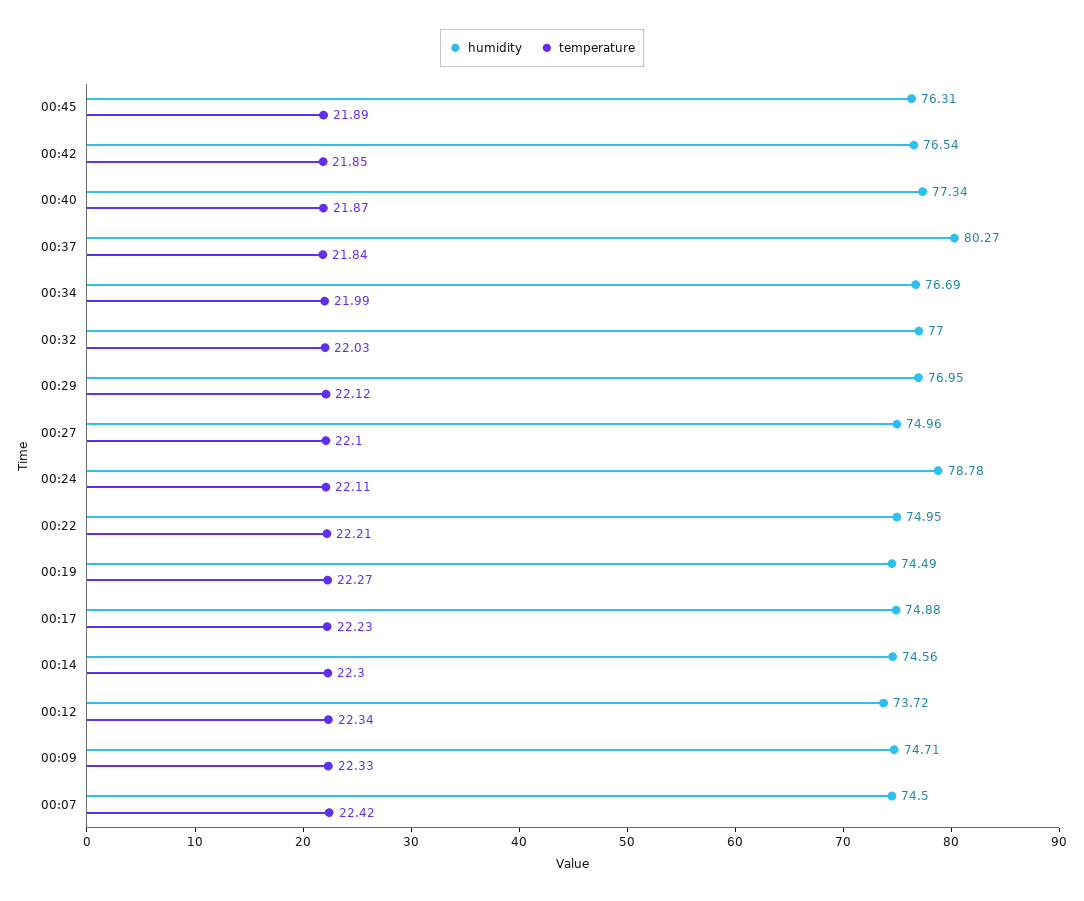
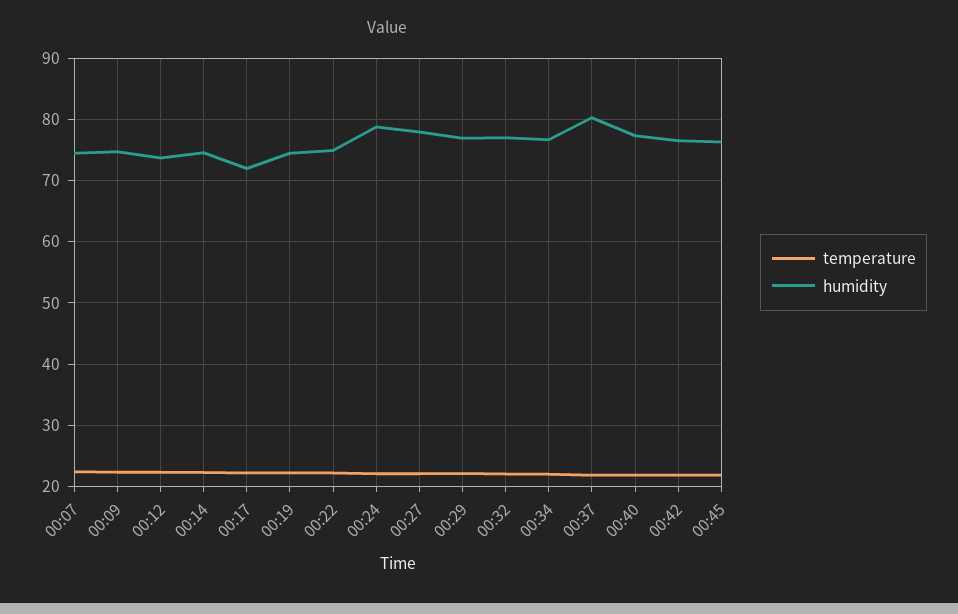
  {
    "humidity": {
      "00:45": 76.31,
      "00:42": 76.54,
      "00:40": 77.34,
      "00:37": 80.27,
      "00:34": 76.69,
      "00:32": 77,
      "00:29": 76.95,
-     "00:27": 74.96,
+     "00:27": 78,
      "00:24": 78.78,
      "00:22": 74.95,
      "00:19": 74.49,
-     "00:17": 74.88,
+     "00:17": 72,
      "00:14": 74.56,
      "00:12": 73.72,
      "00:09": 74.71,
      "00:07": 74.5
    },
    "temperature": {
      "00:45": 21.89,
      "00:42": 21.85,
      "00:40": 21.87,
      "00:37": 21.84,
      "00:34": 21.99,
      "00:32": 22.03,
      "00:29": 22.12,
      "00:27": 22.1,
      "00:24": 22.11,
      "00:22": 22.21,
      "00:19": 22.27,
      "00:17": 22.23,
      "00:14": 22.3,
      "00:12": 22.34,
      "00:09": 22.33,
      "00:07": 22.42
    }
  }

